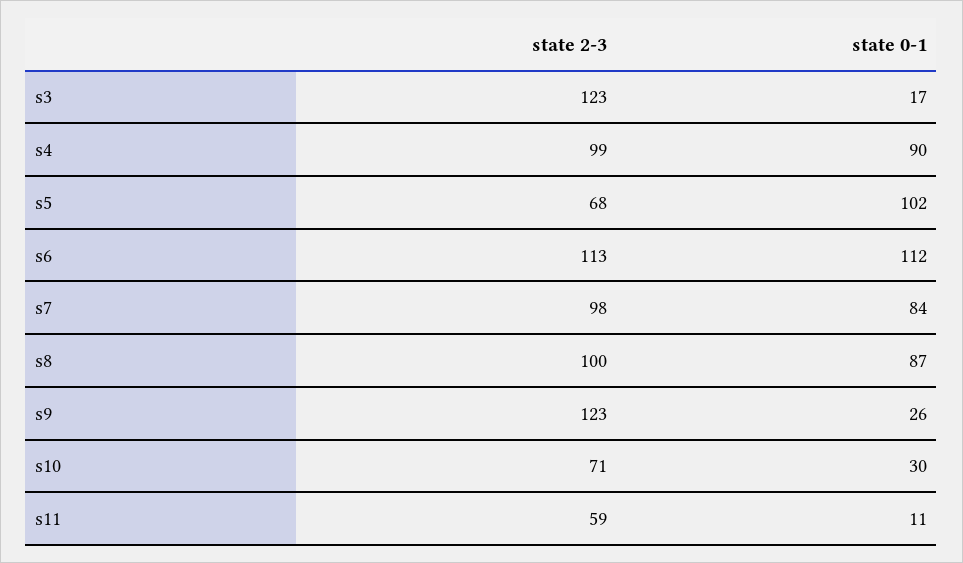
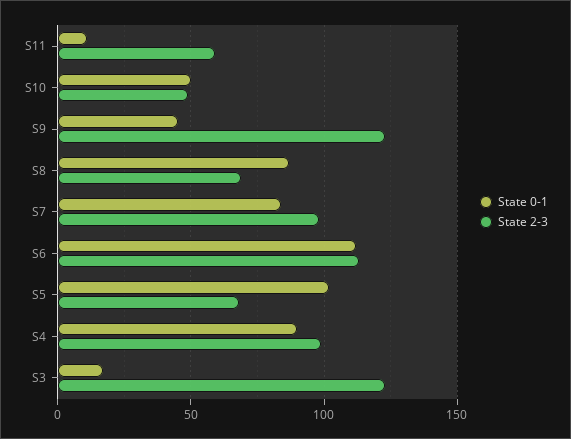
  {
    "state 2-3": {
      "s3": 123,
      "s4": 99,
      "s5": 68,
      "s6": 113,
      "s7": 98,
-     "s8": 100,
+     "s8": 70,
      "s9": 123,
-     "s10": 71,
+     "s10": 50,
      "s11": 59
    },
    "state 0-1": {
      "s3": 17,
      "s4": 90,
      "s5": 102,
      "s6": 112,
      "s7": 84,
      "s8": 87,
-     "s9": 26,
+     "s9": 45,
-     "s10": 30,
+     "s10": 50,
      "s11": 11
    }
  }

